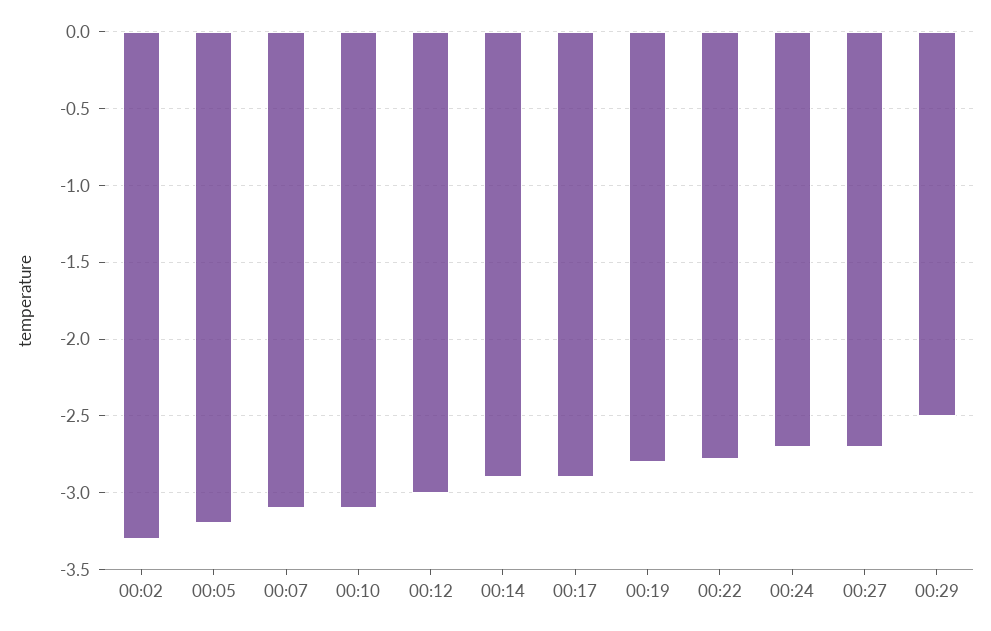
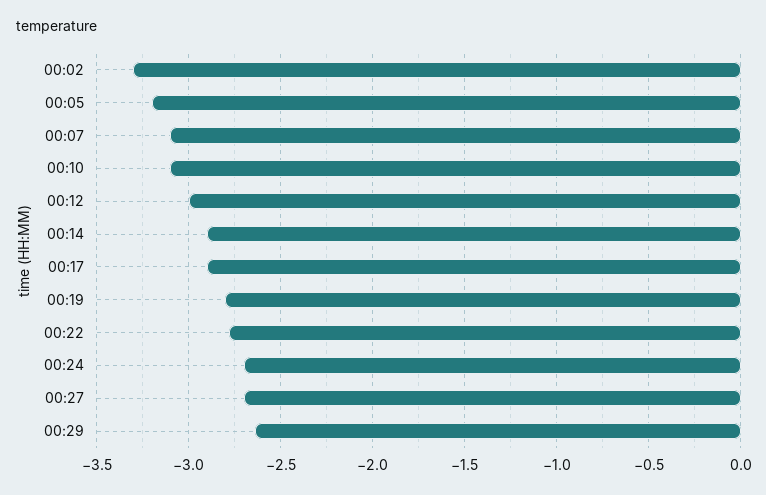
  {
    "00:02": -3.3,
    "00:05": -3.2,
    "00:07": -3.1,
    "00:10": -3.1,
    "00:12": -3,
    "00:14": -2.9,
    "00:17": -2.9,
    "00:19": -2.8,
    "00:22": -2.8,
    "00:24": -2.7,
    "00:27": -2.7,
-   "00:29": -2.5
+   "00:29": -2.65
  }

